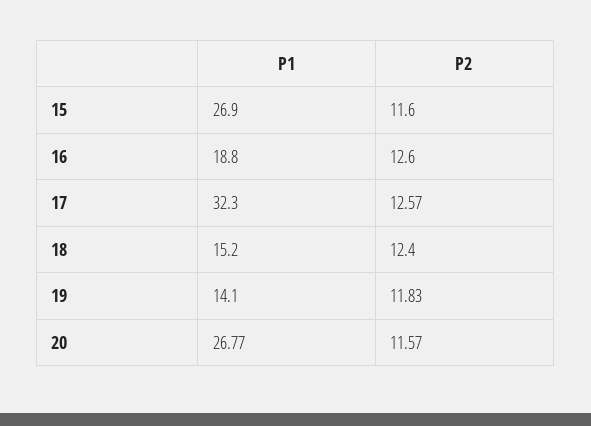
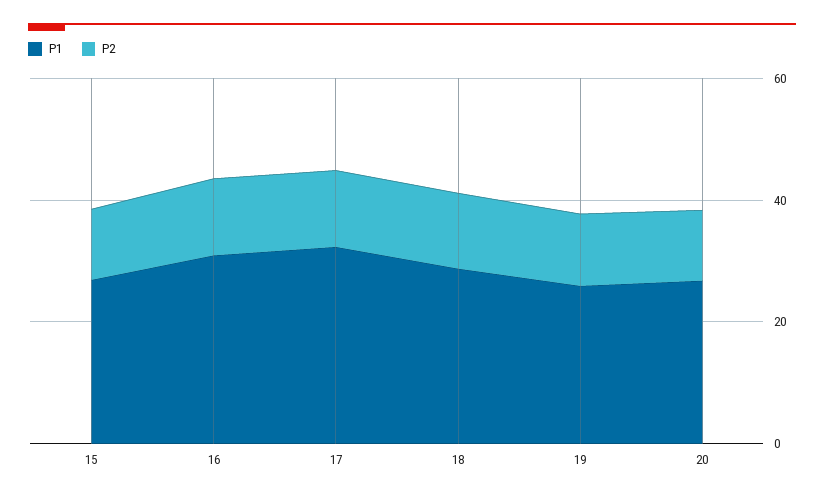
  {
    "P1": {
      "15": 26.9,
-     "16": 18.8,
+     "16": 30,
      "17": 32.3,
-     "18": 15.2,
+     "18": 30,
-     "19": 14.1,
+     "19": 25,
      "20": 26.77
    },
    "P2": {
      "15": 11.6,
      "16": 12.6,
      "17": 12.57,
      "18": 12.4,
      "19": 11.83,
      "20": 11.57
    }
  }

